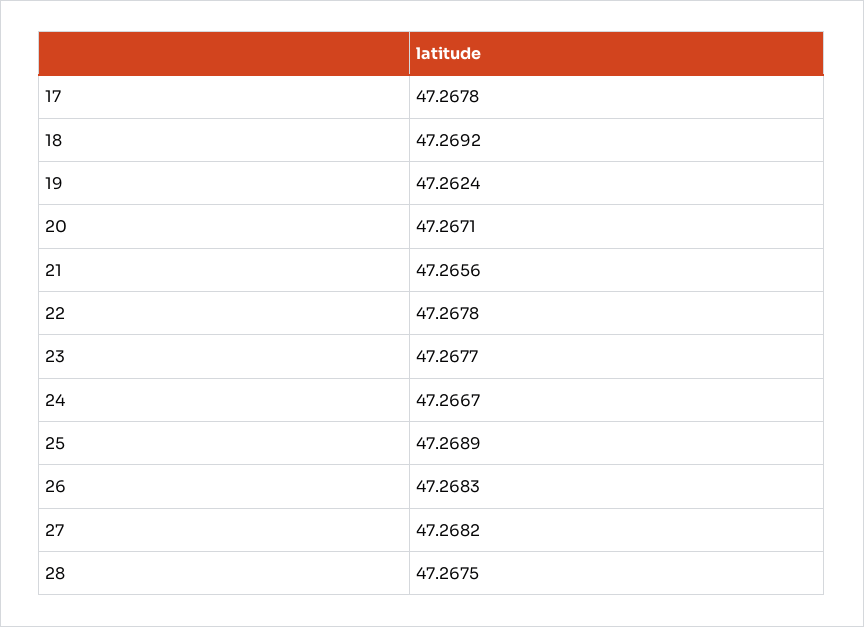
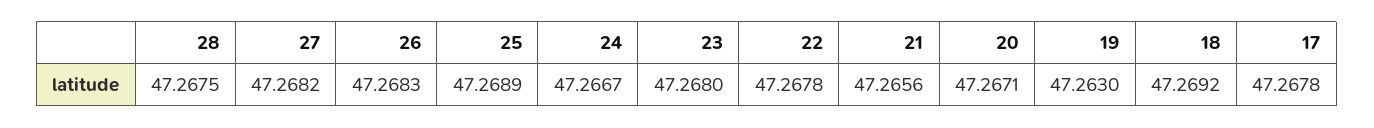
  {
    "17": 47.2678,
    "18": 47.2692,
-   "19": 47.2624,
+   "19": 47.263,
    "20": 47.2671,
    "21": 47.2656,
    "22": 47.2678,
-   "23": 47.2677,
+   "23": 47.268,
    "24": 47.2667,
    "25": 47.2689,
    "26": 47.2683,
    "27": 47.2682,
    "28": 47.2675
  }

